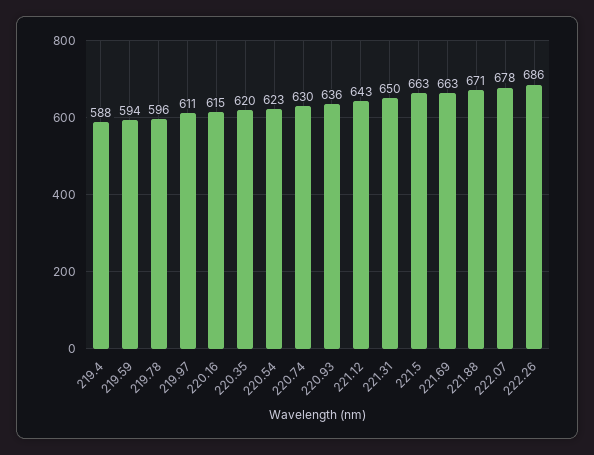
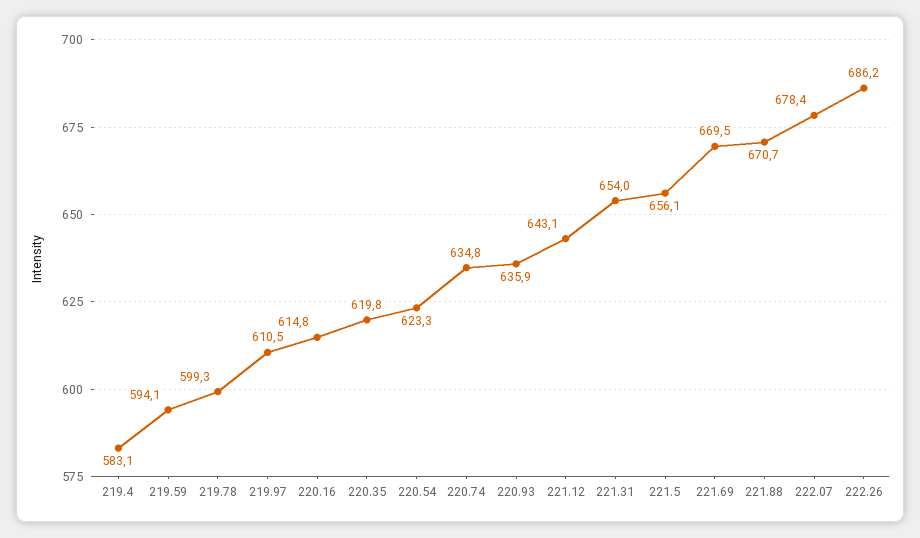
  {
-   "219.4": 588,
+   "219.4": 583.1,
    "219.59": 594.1,
-   "219.78": 596,
+   "219.78": 599.3,
    "219.97": 610.5,
    "220.16": 614.8,
    "220.35": 619.8,
    "220.54": 623.3,
-   "220.74": 630,
+   "220.74": 634.8,
    "220.93": 635.9,
    "221.12": 643.1,
-   "221.31": 650,
+   "221.31": 654,
-   "221.5": 663,
+   "221.5": 656.1,
-   "221.69": 663,
+   "221.69": 669.5,
    "221.88": 670.7,
    "222.07": 678.4,
    "222.26": 686.2
  }

